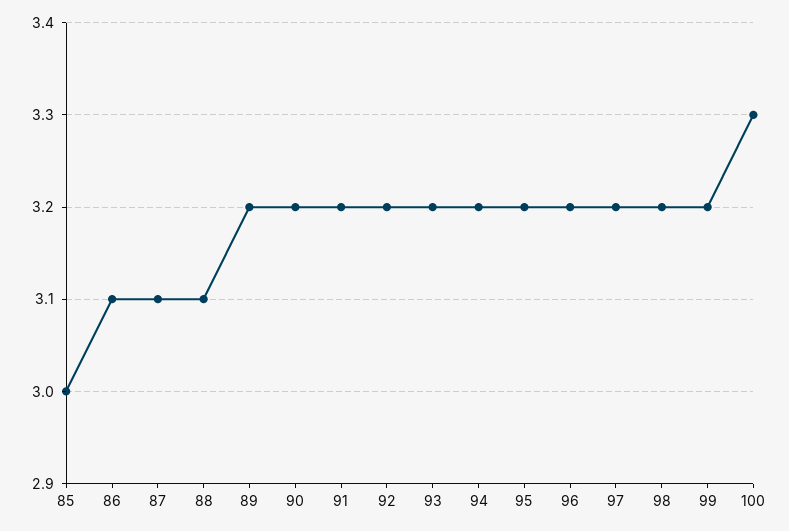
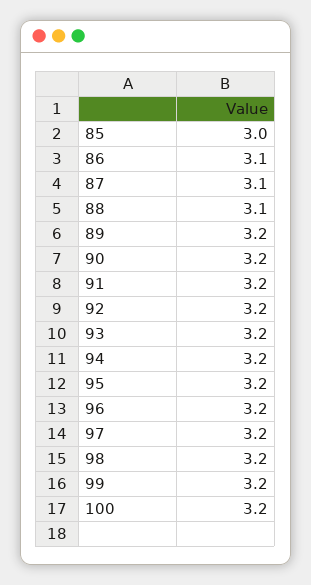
  {
    "85": 3,
    "86": 3.1,
    "87": 3.1,
    "88": 3.1,
    "89": 3.2,
    "90": 3.2,
    "91": 3.2,
    "92": 3.2,
    "93": 3.2,
    "94": 3.2,
    "95": 3.2,
    "96": 3.2,
    "97": 3.2,
    "98": 3.2,
    "99": 3.2,
-   "100": 3.3
+   "100": 3.2
  }

